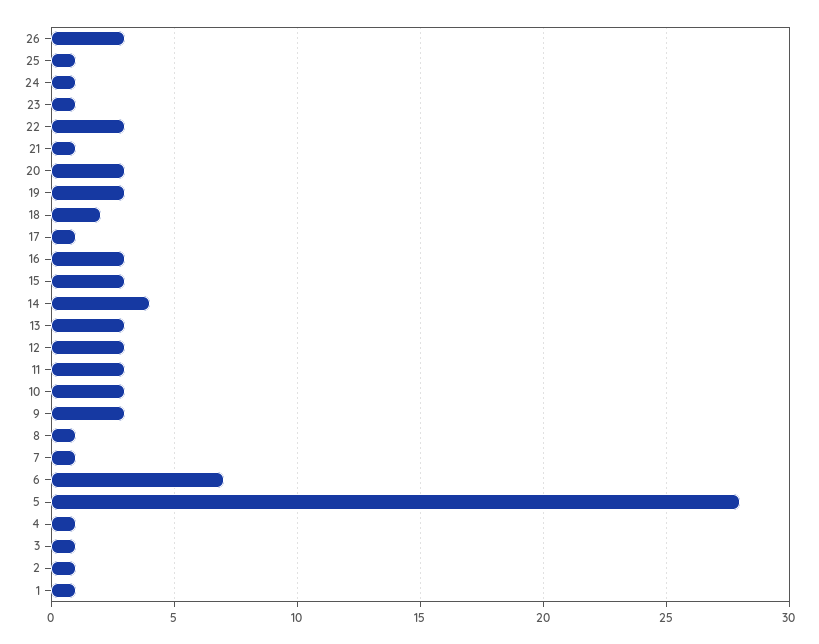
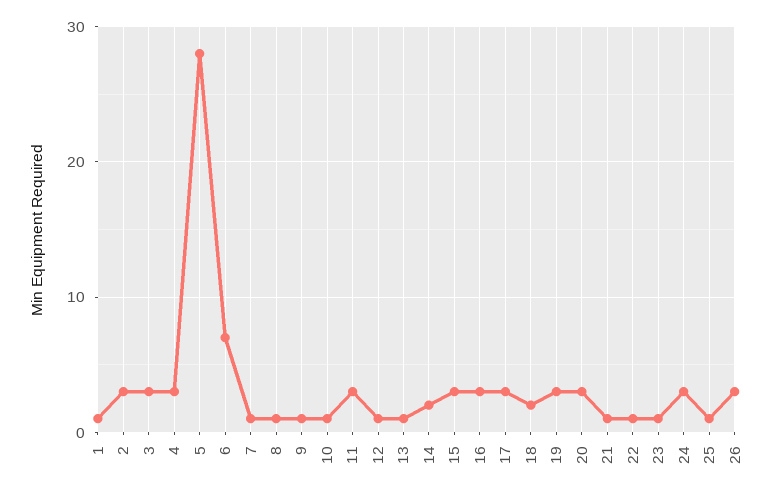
  {
    "26": 3,
    "25": 1,
-   "24": 1,
+   "24": 3,
    "23": 1,
-   "22": 3,
+   "22": 1,
    "21": 1,
    "20": 3,
    "19": 3,
    "18": 2,
-   "17": 1,
+   "17": 3,
    "16": 3,
    "15": 3,
-   "14": 4,
+   "14": 2,
-   "13": 3,
+   "13": 1,
-   "12": 3,
+   "12": 1,
    "11": 3,
-   "10": 3,
+   "10": 1,
-   "9": 3,
+   "9": 1,
    "8": 1,
    "7": 1,
    "6": 7,
    "5": 28,
-   "4": 1,
+   "4": 3,
-   "3": 1,
+   "3": 3,
-   "2": 1,
+   "2": 3,
    "1": 1
  }

